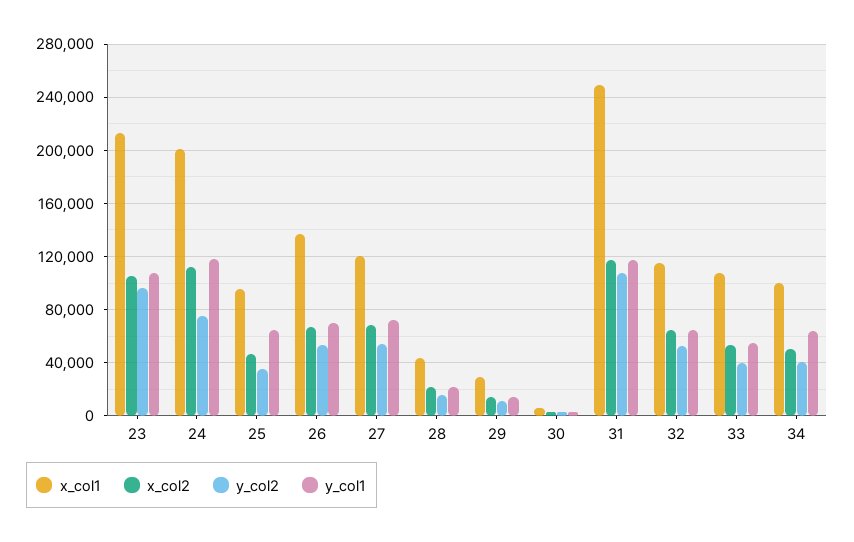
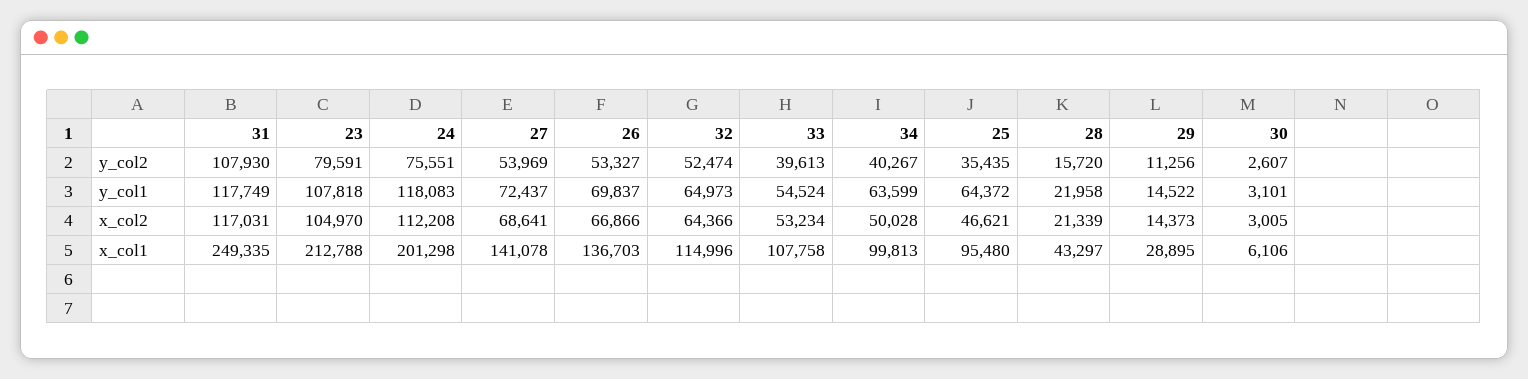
  {
    "x_col1": {
      "23": 212788,
      "24": 201298,
      "25": 95480,
      "26": 136703,
-     "27": 120000,
+     "27": 141078,
      "28": 43297,
      "29": 28895,
      "30": 6106,
      "31": 249335,
      "32": 114996,
      "33": 107758,
      "34": 99813
    },
    "x_col2": {
      "23": 104970,
      "24": 112208,
      "25": 46621,
      "26": 66866,
      "27": 68641,
      "28": 21339,
      "29": 14373,
      "30": 3005,
      "31": 117031,
      "32": 64366,
      "33": 53234,
      "34": 50028
    },
    "y_col2": {
-     "23": 95000,
+     "23": 79591,
      "24": 75551,
      "25": 35435,
      "26": 53327,
      "27": 53969,
      "28": 15720,
      "29": 11256,
      "30": 2607,
      "31": 107930,
      "32": 52474,
      "33": 39613,
      "34": 40267
    },
    "y_col1": {
      "23": 107818,
      "24": 118083,
      "25": 64372,
      "26": 69837,
      "27": 72437,
      "28": 21958,
      "29": 14522,
      "30": 3101,
      "31": 117749,
      "32": 64973,
      "33": 54524,
      "34": 63599
    }
  }

